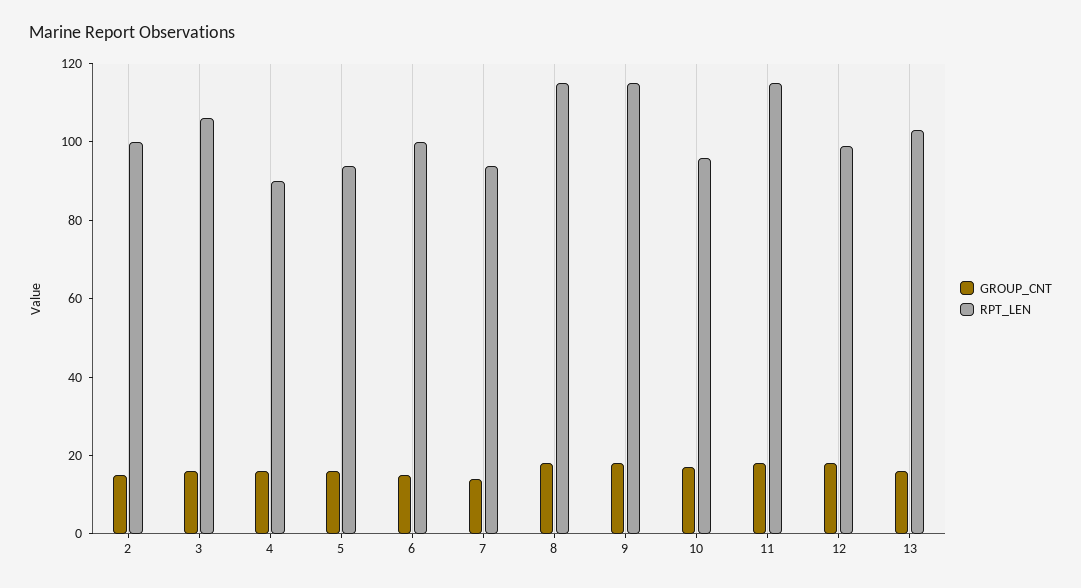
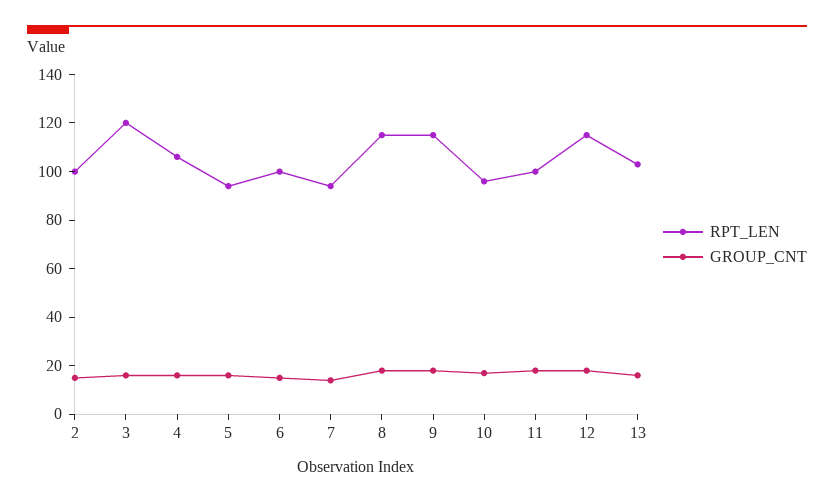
  {
    "GROUP_CNT": {
      "2": 15,
      "3": 15,
      "4": 15,
      "5": 15,
      "6": 15,
      "7": 15,
      "8": 20,
      "9": 20,
      "10": 15,
      "11": 20,
      "12": 20,
      "13": 15
    },
    "RPT_LEN": {
      "2": 100,
-     "3": 105,
+     "3": 120,
-     "4": 90,
+     "4": 105,
      "5": 95,
      "6": 100,
      "7": 95,
      "8": 115,
      "9": 115,
      "10": 95,
-     "11": 115,
+     "11": 100,
-     "12": 100,
+     "12": 115,
      "13": 105
    }
  }

